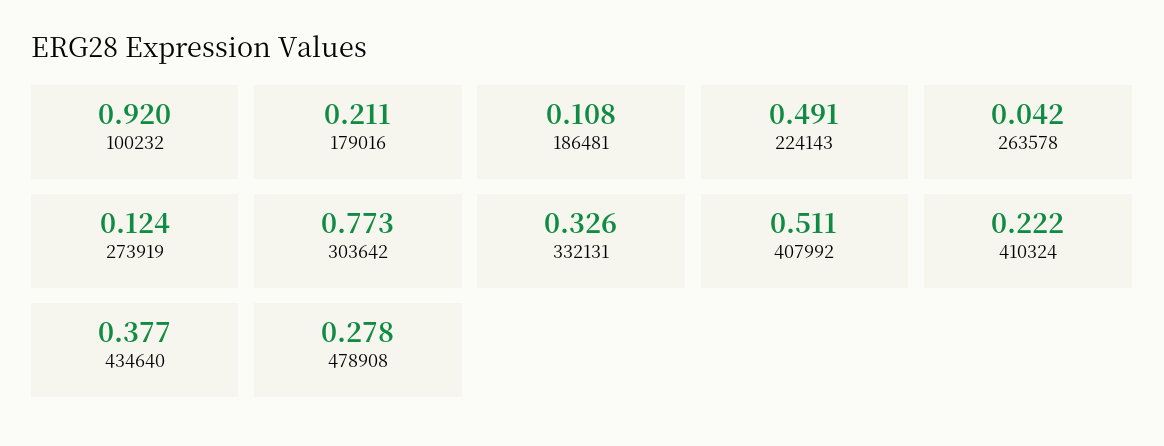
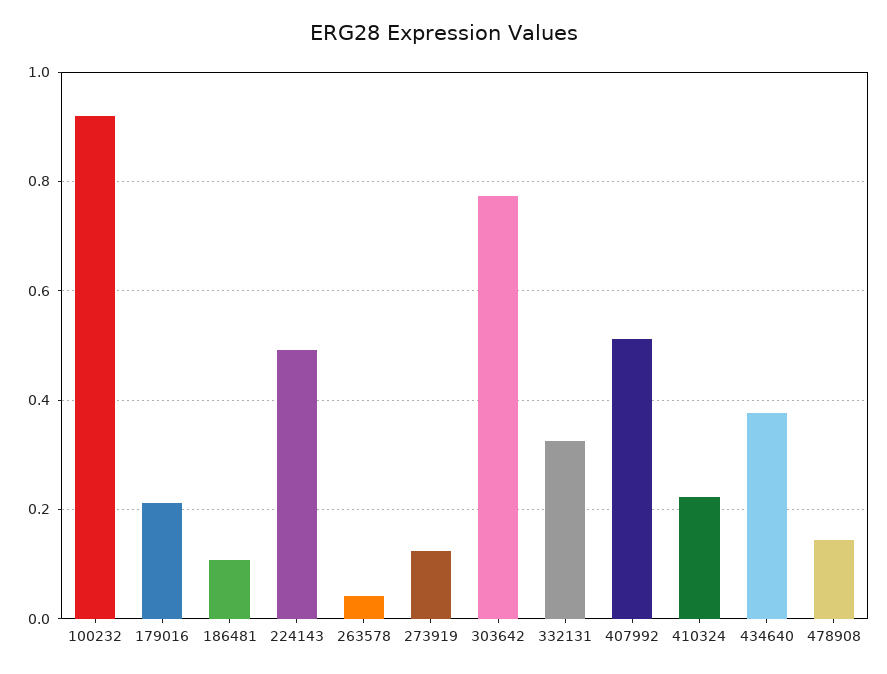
  {
    "100232": 0.92,
    "179016": 0.211,
    "186481": 0.108,
    "224143": 0.491,
    "263578": 0.042,
    "273919": 0.124,
    "303642": 0.773,
    "332131": 0.326,
    "407992": 0.511,
    "410324": 0.222,
    "434640": 0.377,
-   "478908": 0.278
+   "478908": 0.14
  }

